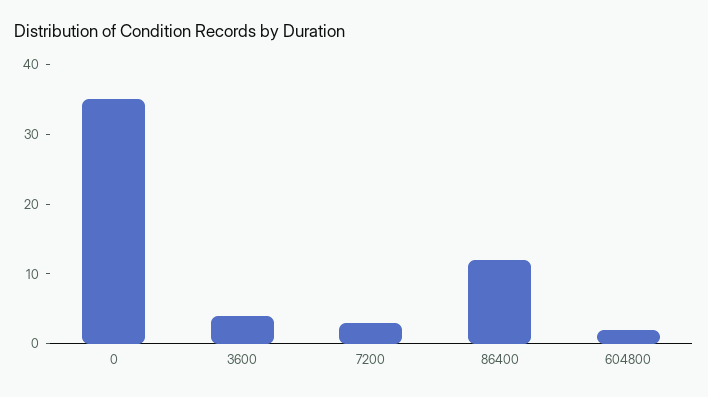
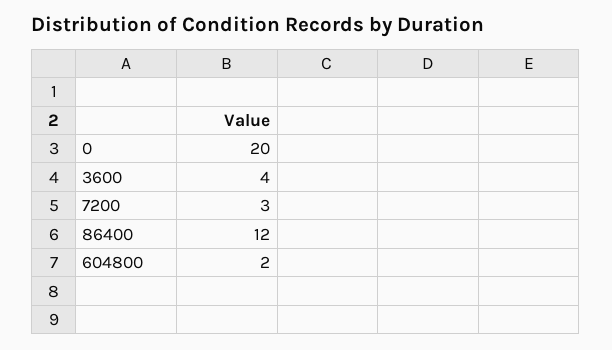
  {
-   "0": 35,
+   "0": 20,
    "3600": 4,
    "7200": 3,
    "86400": 12,
    "604800": 2
  }

